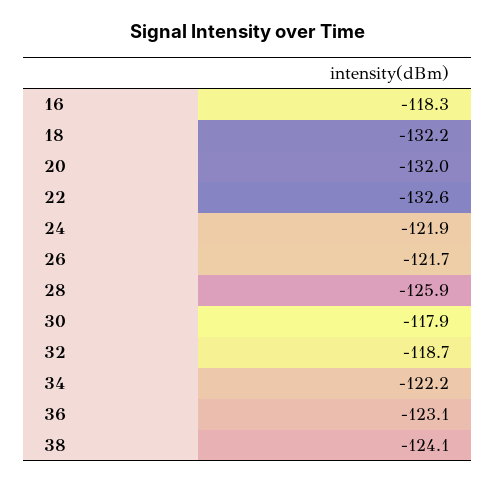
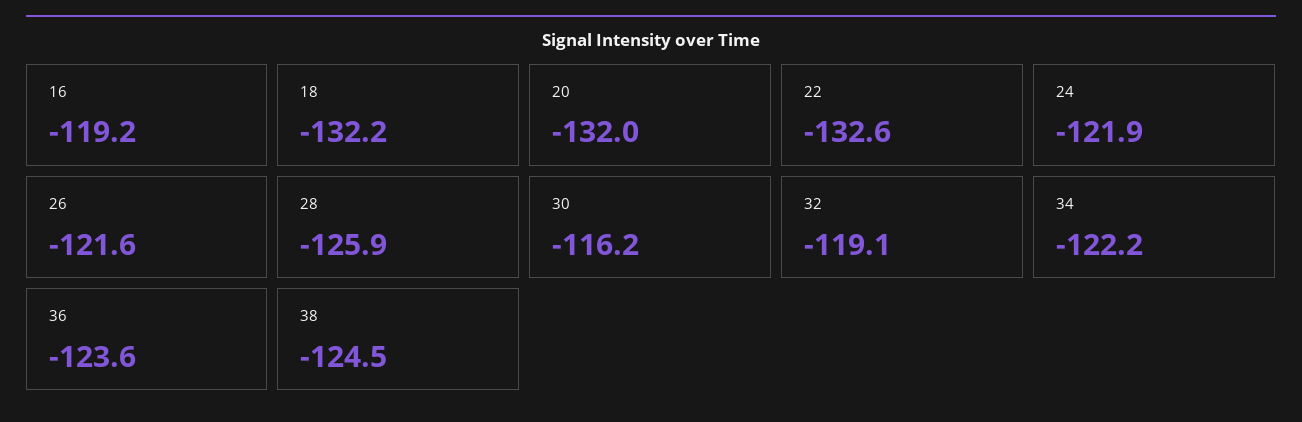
  {
-   "16": -118.3,
+   "16": -119.2,
    "18": -132.2,
    "20": -132,
    "22": -132.6,
    "24": -121.9,
-   "26": -121.7,
+   "26": -121.6,
    "28": -125.9,
-   "30": -117.9,
+   "30": -116.2,
-   "32": -118.7,
+   "32": -119.1,
    "34": -122.2,
-   "36": -123.1,
+   "36": -123.6,
-   "38": -124.1
+   "38": -124.5
  }

